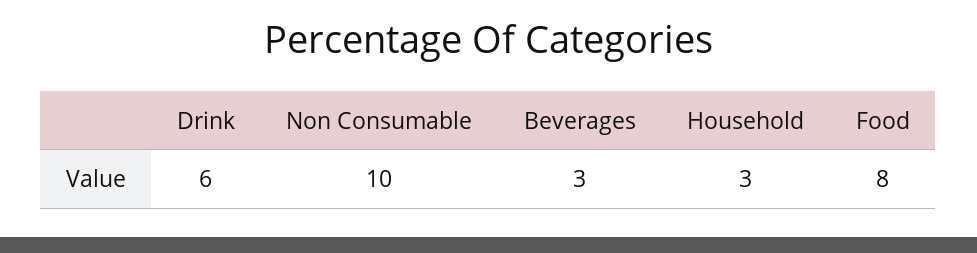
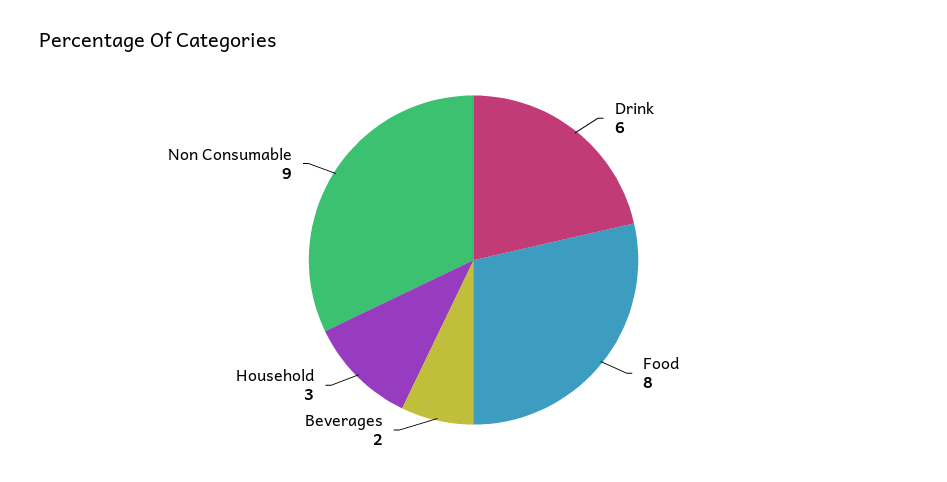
  {
    "Drink": 6,
-   "Non Consumable": 10,
+   "Non Consumable": 9,
-   "Beverages": 3,
+   "Beverages": 2,
    "Household": 3,
    "Food": 8
  }

